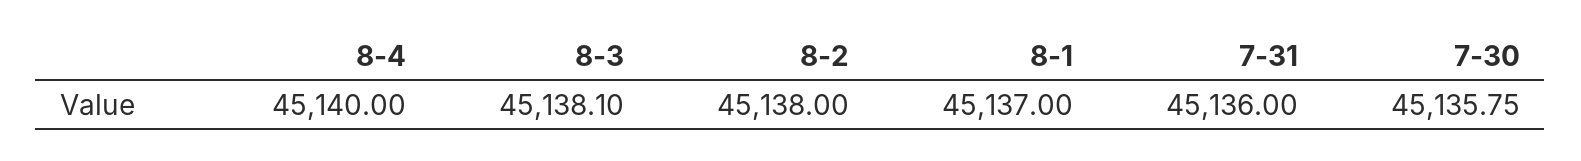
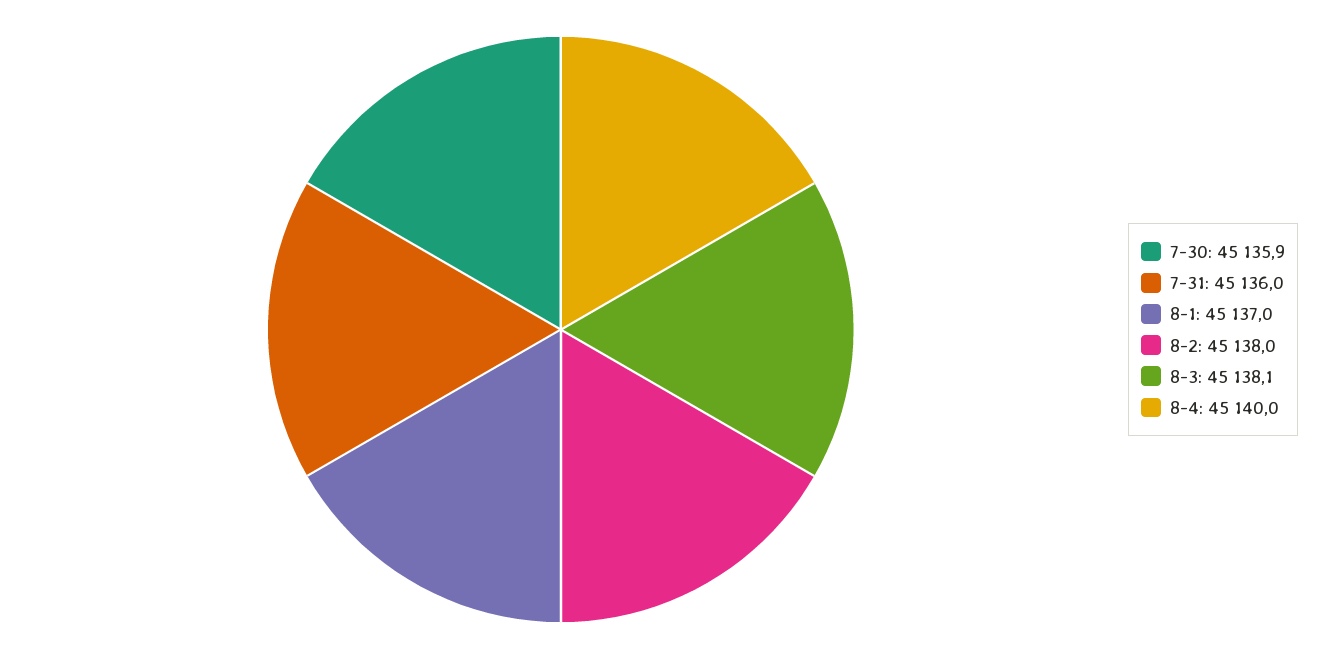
  {
    "8-4": 45140,
    "8-3": 45138.1,
    "8-2": 45138,
    "8-1": 45137,
    "7-31": 45136,
-   "7-30": 45135.75
+   "7-30": 45135.9
  }

